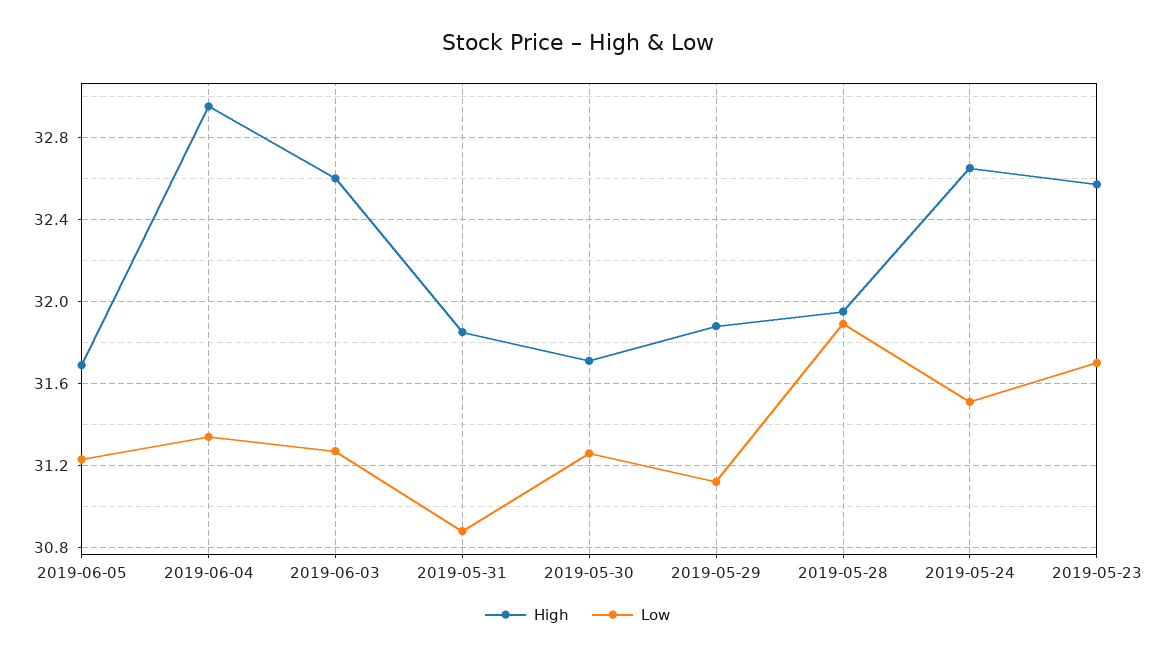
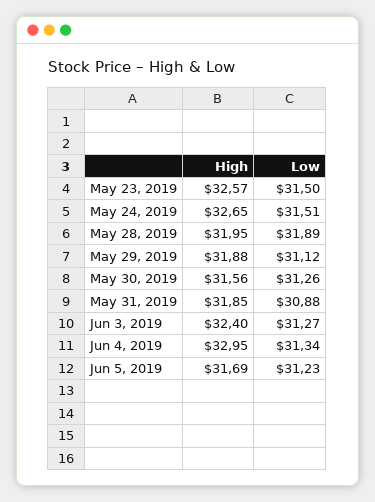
  {
    "High": {
      "2019-06-05": 31.69,
      "2019-06-04": 32.95,
-     "2019-06-03": 32.6,
+     "2019-06-03": 32.4,
      "2019-05-31": 31.85,
-     "2019-05-30": 31.7,
+     "2019-05-30": 31.56,
      "2019-05-29": 31.88,
      "2019-05-28": 31.95,
      "2019-05-24": 32.65,
      "2019-05-23": 32.57
    },
    "Low": {
      "2019-06-05": 31.23,
      "2019-06-04": 31.34,
      "2019-06-03": 31.27,
      "2019-05-31": 30.88,
      "2019-05-30": 31.26,
      "2019-05-29": 31.12,
      "2019-05-28": 31.89,
      "2019-05-24": 31.51,
-     "2019-05-23": 31.7
+     "2019-05-23": 31.5
    }
  }

